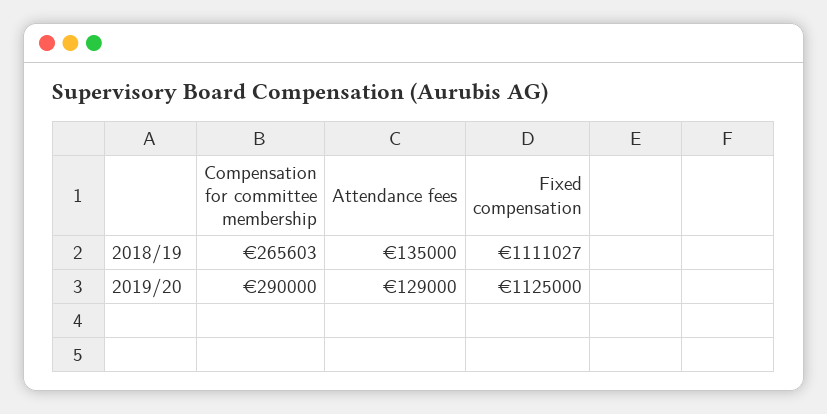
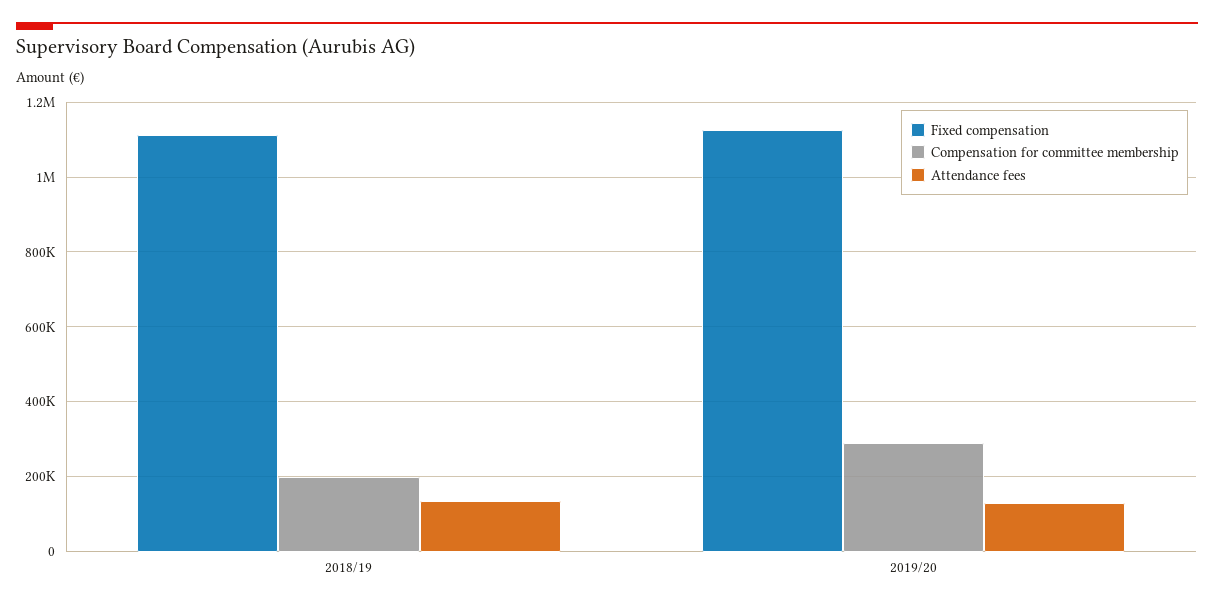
  {
    "Compensation for committee membership": {
-     "2018/19": 265603,
+     "2018/19": 200000,
      "2019/20": 290000
    },
    "Attendance fees": {
      "2018/19": 135000,
      "2019/20": 129000
    },
    "Fixed compensation": {
      "2018/19": 1111027,
      "2019/20": 1125000
    }
  }

